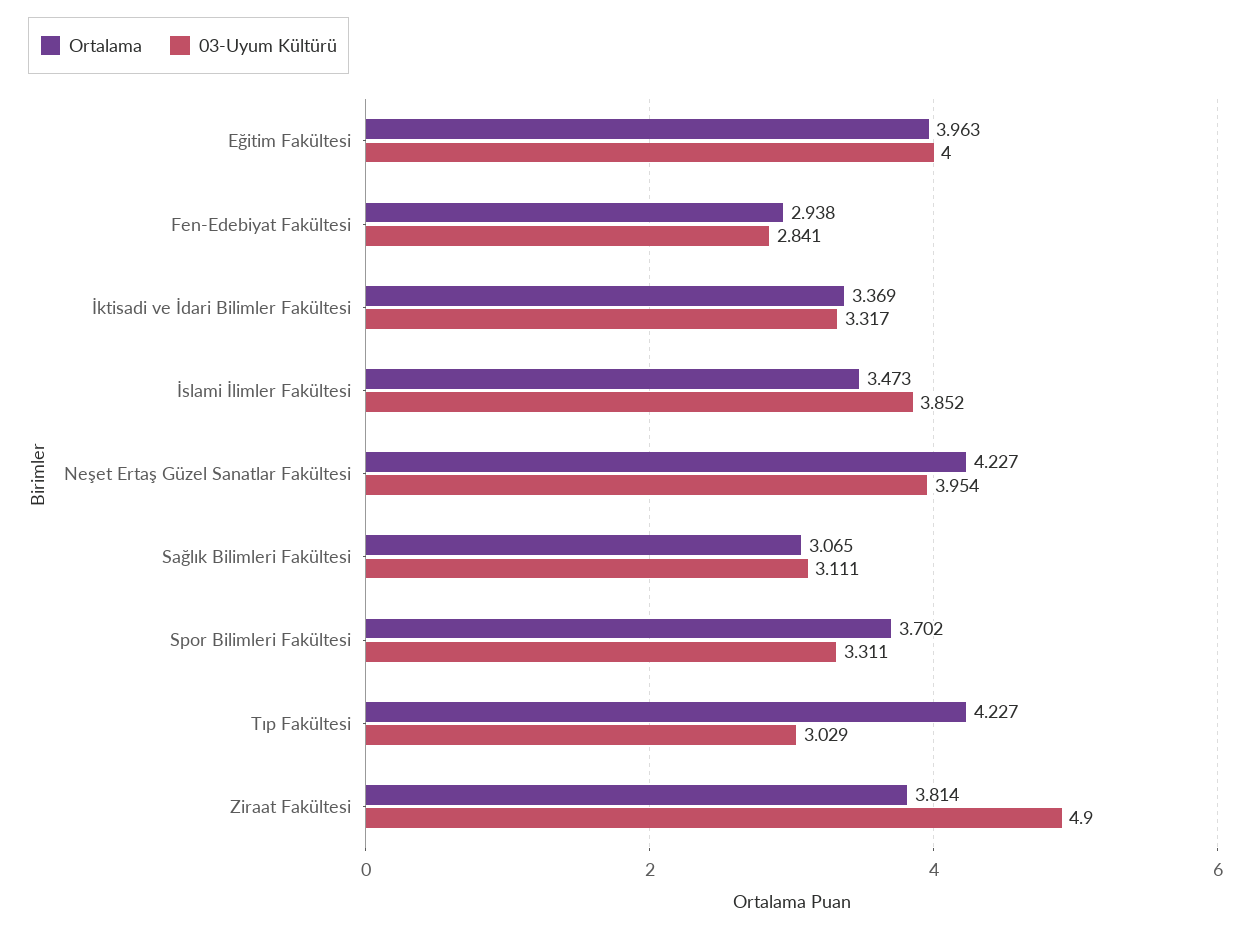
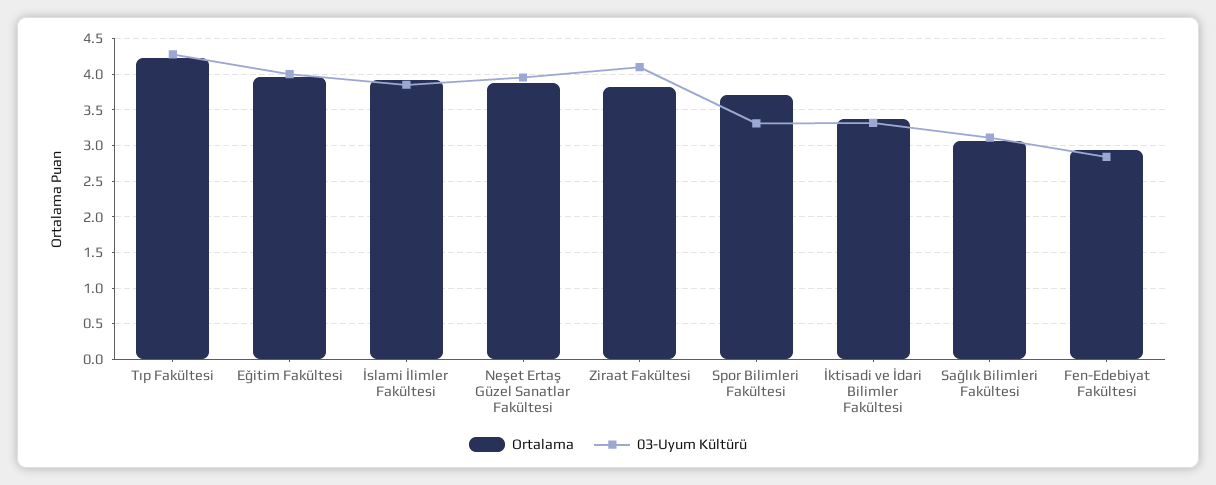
  {
    "Ortalama": {
      "Eğitim Fakültesi": 3.963,
      "Fen-Edebiyat Fakültesi": 2.938,
      "İktisadi ve İdari Bilimler Fakültesi": 3.369,
-     "İslami İlimler Fakültesi": 3.473,
+     "İslami İlimler Fakültesi": 3.9,
-     "Neşet Ertaş Güzel Sanatlar Fakültesi": 4.227,
+     "Neşet Ertaş Güzel Sanatlar Fakültesi": 3.9,
      "Sağlık Bilimleri Fakültesi": 3.065,
      "Spor Bilimleri Fakültesi": 3.702,
      "Tıp Fakültesi": 4.227,
      "Ziraat Fakültesi": 3.814
    },
    "03-Uyum Kültürü": {
      "Eğitim Fakültesi": 4,
      "Fen-Edebiyat Fakültesi": 2.841,
      "İktisadi ve İdari Bilimler Fakültesi": 3.317,
      "İslami İlimler Fakültesi": 3.852,
      "Neşet Ertaş Güzel Sanatlar Fakültesi": 3.954,
      "Sağlık Bilimleri Fakültesi": 3.111,
      "Spor Bilimleri Fakültesi": 3.311,
-     "Tıp Fakültesi": 3.029,
+     "Tıp Fakültesi": 4.3,
-     "Ziraat Fakültesi": 4.9
+     "Ziraat Fakültesi": 4.1
    }
  }

